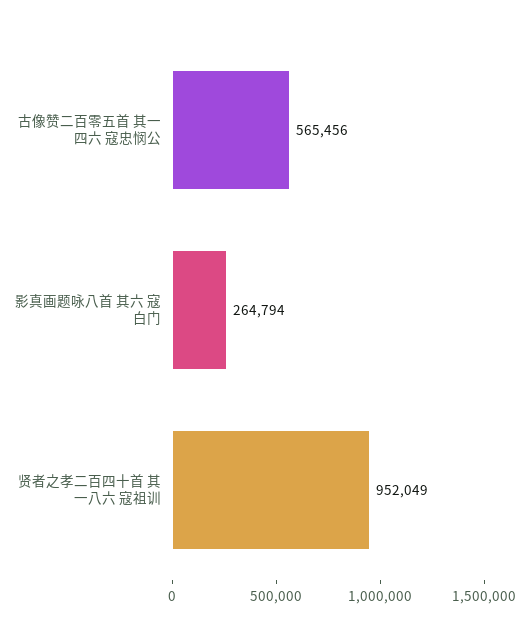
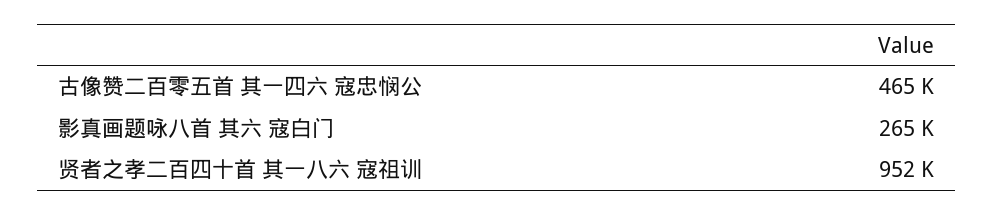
  {
-   "古像赞二百零五首 其一四六 寇忠悯公": 565456,
+   "古像赞二百零五首 其一四六 寇忠悯公": 465000,
    "影真画题咏八首 其六 寇白门": 264794,
    "贤者之孝二百四十首 其一八六 寇祖训": 952049
  }

